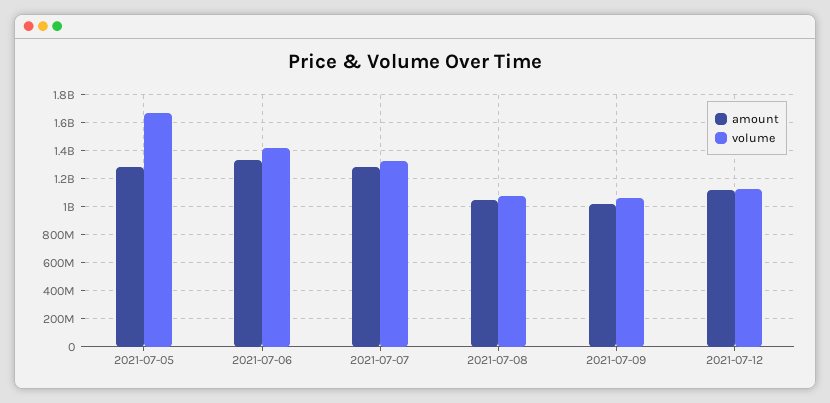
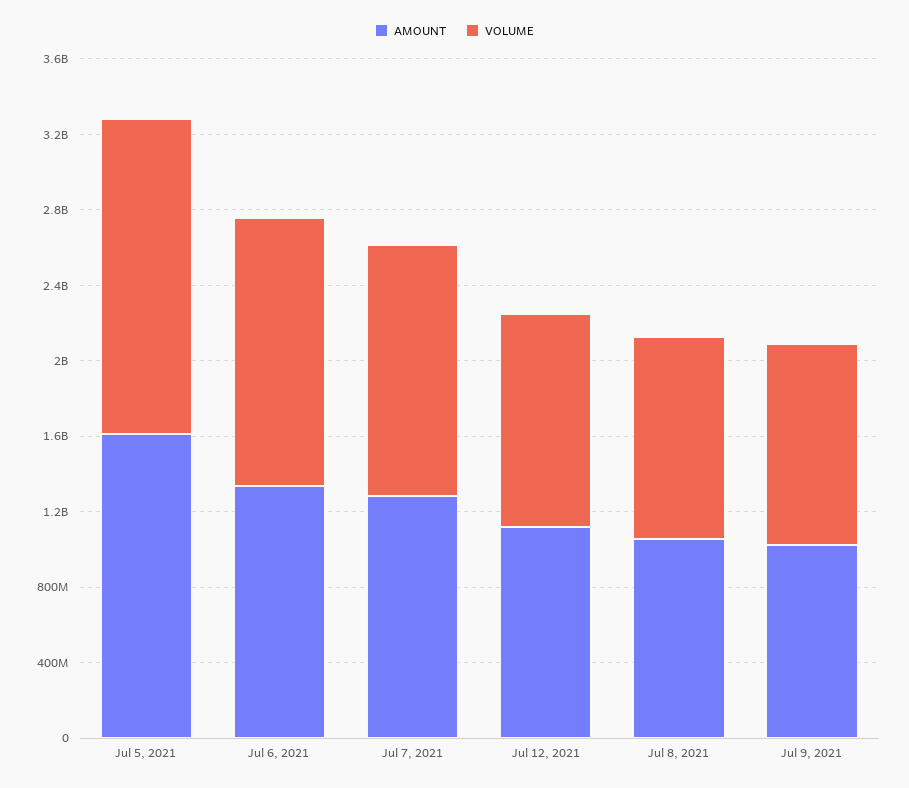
  {
    "amount": {
-     "2021-07-05": 1300000000,
+     "2021-07-05": 1600000000,
      "2021-07-06": 1350000000,
      "2021-07-07": 1300000000,
      "2021-07-08": 1050000000,
      "2021-07-09": 1000000000,
      "2021-07-12": 1100000000
    },
    "volume": {
      "2021-07-05": 1650000000,
      "2021-07-06": 1400000000,
      "2021-07-07": 1350000000,
      "2021-07-08": 1050000000,
      "2021-07-09": 1050000000,
      "2021-07-12": 1150000000
    }
  }

